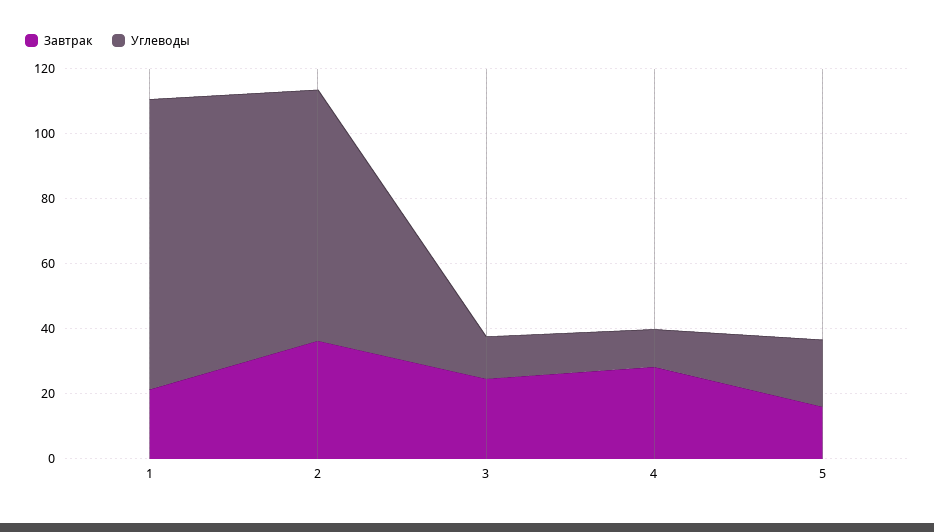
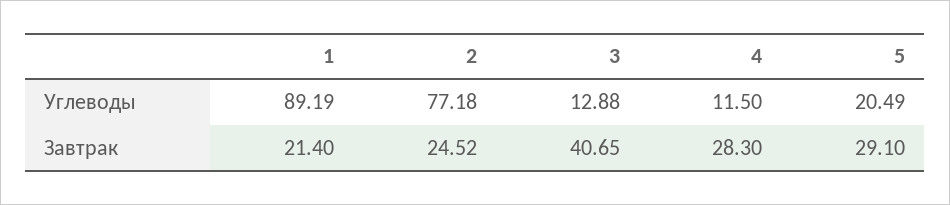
  {
    "Завтрак": {
      "1": 21.4,
-     "2": 35,
+     "2": 24.52,
-     "3": 25,
+     "3": 40.65,
      "4": 28.3,
-     "5": 15
+     "5": 29.1
    },
    "Углеводы": {
      "1": 89.19,
      "2": 77.18,
      "3": 12.88,
      "4": 11.5,
      "5": 20.49
    }
  }

